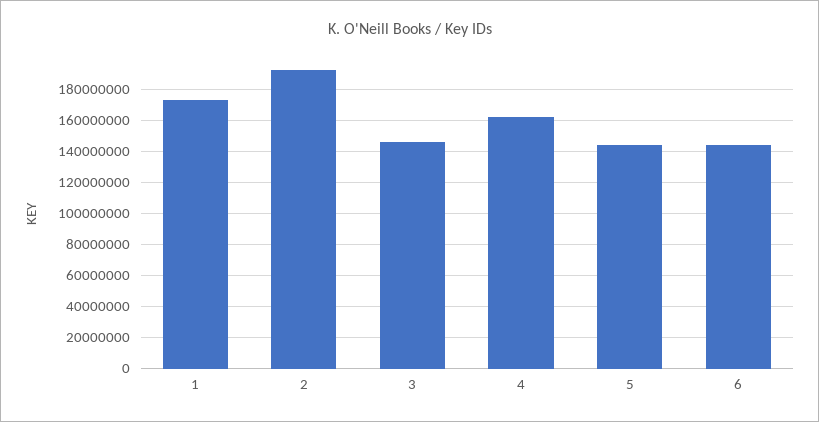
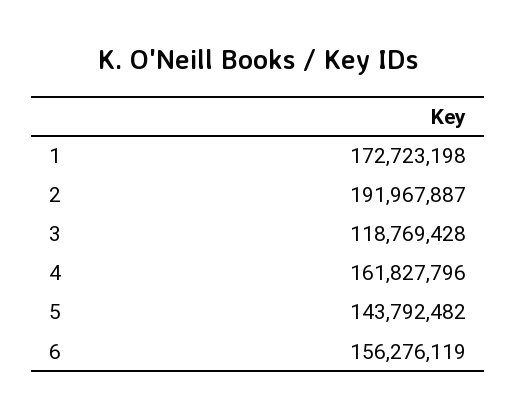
  {
    "1": 172723198,
    "2": 191967887,
-   "3": 145000000,
+   "3": 118769428,
    "4": 161827796,
    "5": 143792482,
-   "6": 145000000
+   "6": 156276119
  }

